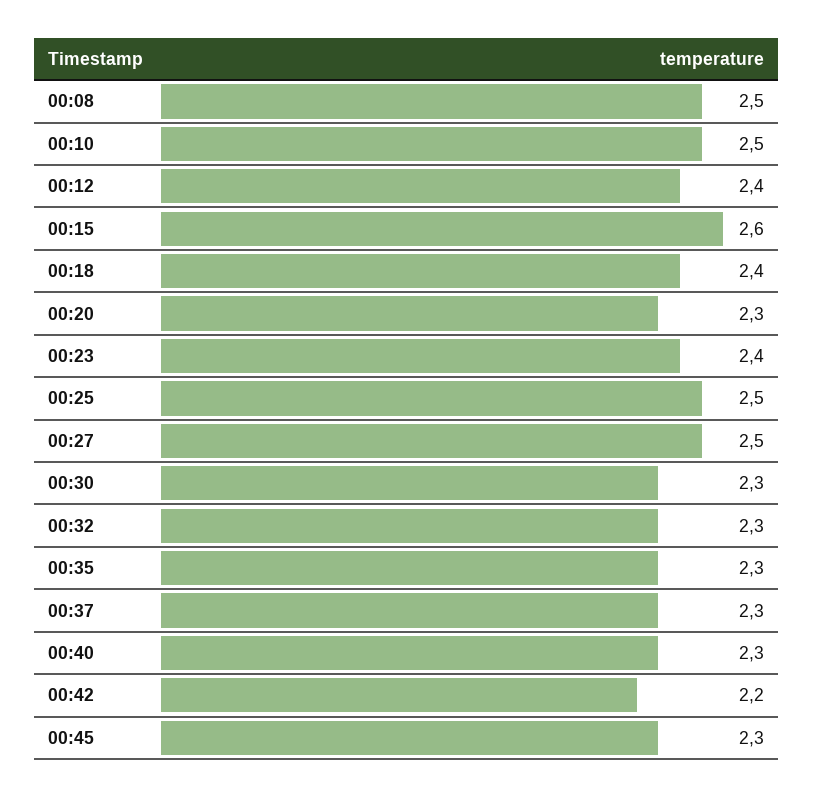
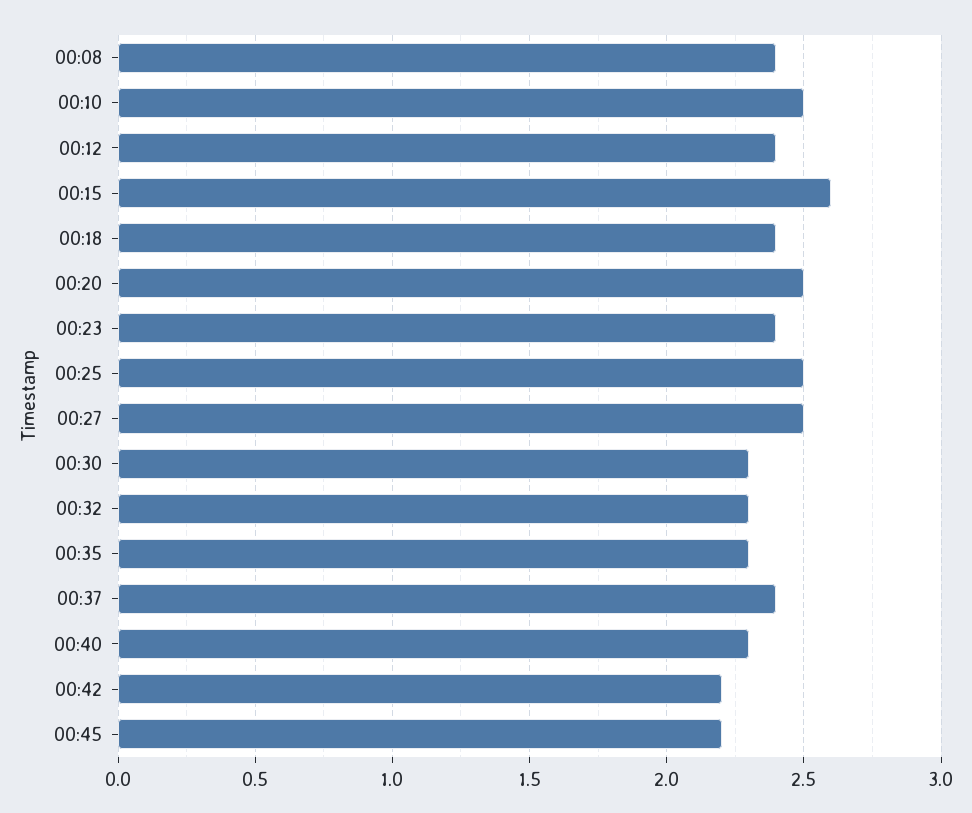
  {
-   "00:08": 2.5,
+   "00:08": 2.4,
    "00:10": 2.5,
    "00:12": 2.4,
    "00:15": 2.6,
    "00:18": 2.4,
-   "00:20": 2.3,
+   "00:20": 2.5,
    "00:23": 2.4,
    "00:25": 2.5,
    "00:27": 2.5,
    "00:30": 2.3,
    "00:32": 2.3,
    "00:35": 2.3,
-   "00:37": 2.3,
+   "00:37": 2.4,
    "00:40": 2.3,
    "00:42": 2.2,
-   "00:45": 2.3
+   "00:45": 2.2
  }

